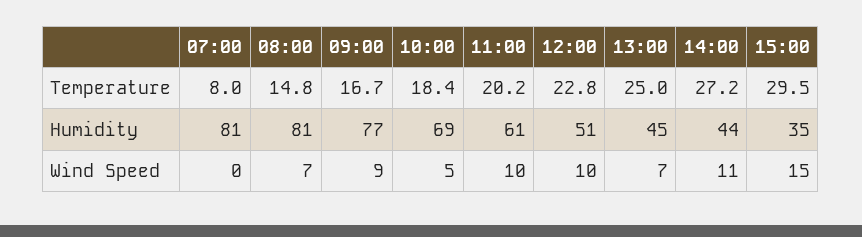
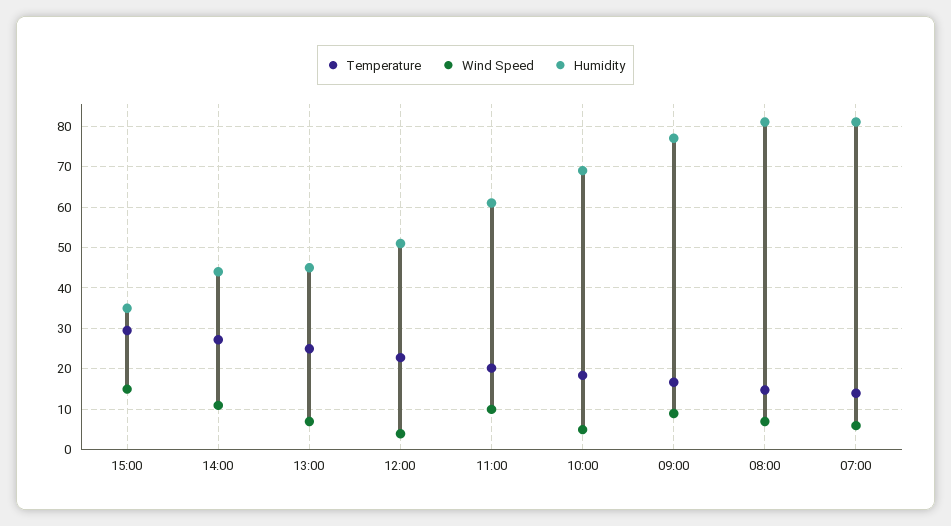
  {
    "Temperature": {
-     "07:00": 8,
+     "07:00": 14,
      "08:00": 14.8,
      "09:00": 16.7,
      "10:00": 18.4,
      "11:00": 20.2,
      "12:00": 22.8,
      "13:00": 25,
      "14:00": 27.2,
      "15:00": 29.5
    },
    "Humidity": {
      "07:00": 81,
      "08:00": 81,
      "09:00": 77,
      "10:00": 69,
      "11:00": 61,
      "12:00": 51,
      "13:00": 45,
      "14:00": 44,
      "15:00": 35
    },
    "Wind Speed": {
-     "07:00": 0,
+     "07:00": 6,
      "08:00": 7,
      "09:00": 9,
      "10:00": 5,
      "11:00": 10,
-     "12:00": 10,
+     "12:00": 4,
      "13:00": 7,
      "14:00": 11,
      "15:00": 15
    }
  }

